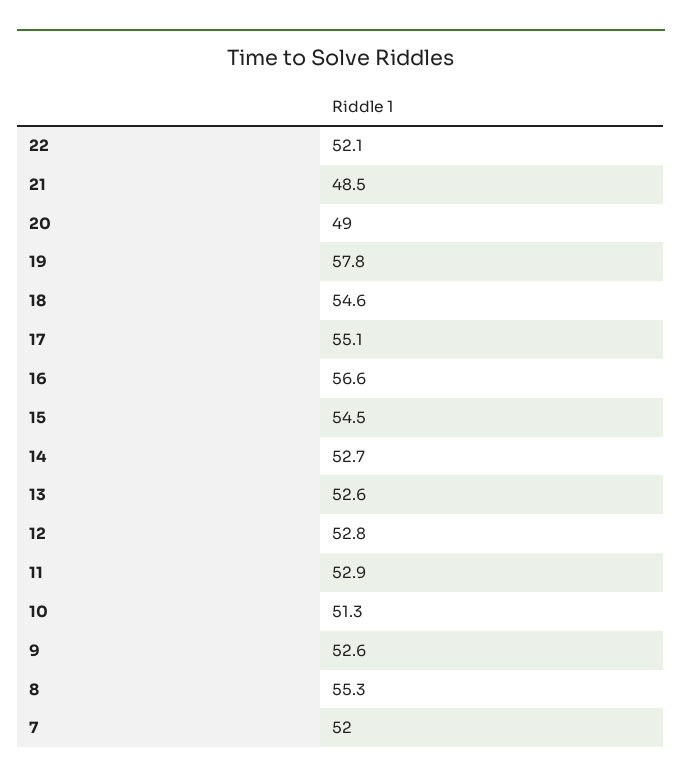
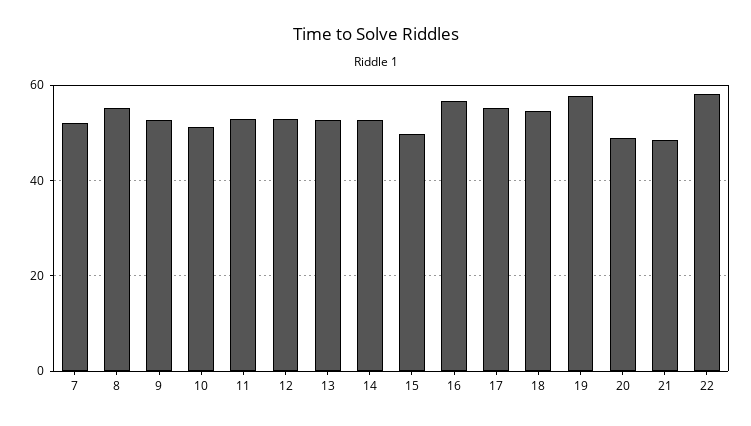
  {
-   "22": 52.1,
+   "22": 58,
    "21": 48.5,
    "20": 49,
    "19": 57.8,
    "18": 54.6,
    "17": 55.1,
    "16": 56.6,
-   "15": 54.5,
+   "15": 50,
    "14": 52.7,
    "13": 52.6,
    "12": 52.8,
    "11": 52.9,
    "10": 51.3,
    "9": 52.6,
    "8": 55.3,
    "7": 52
  }

